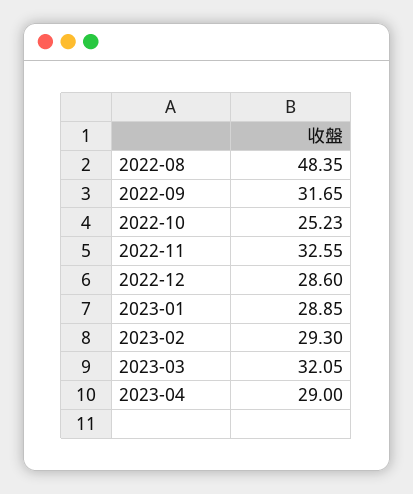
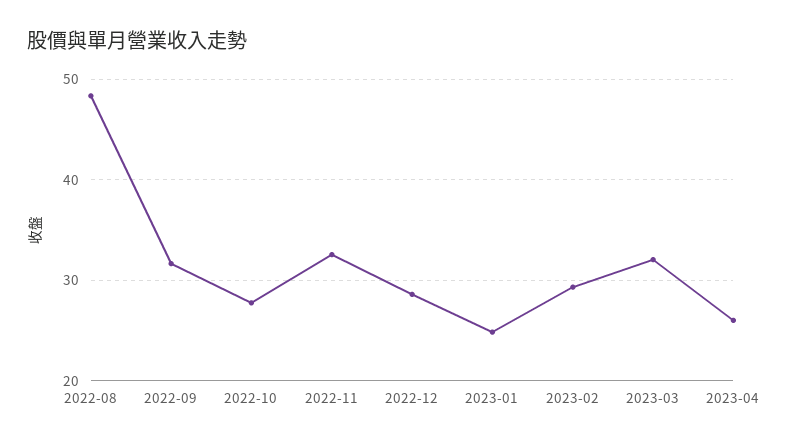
  {
    "2022-08": 48.35,
    "2022-09": 31.65,
-   "2022-10": 25.23,
+   "2022-10": 28,
    "2022-11": 32.55,
    "2022-12": 28.6,
-   "2023-01": 28.85,
+   "2023-01": 25,
    "2023-02": 29.3,
    "2023-03": 32.05,
-   "2023-04": 29
+   "2023-04": 26
  }

